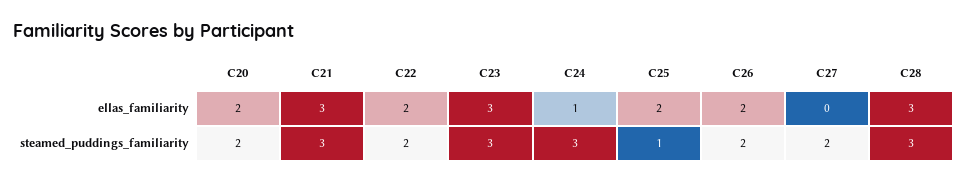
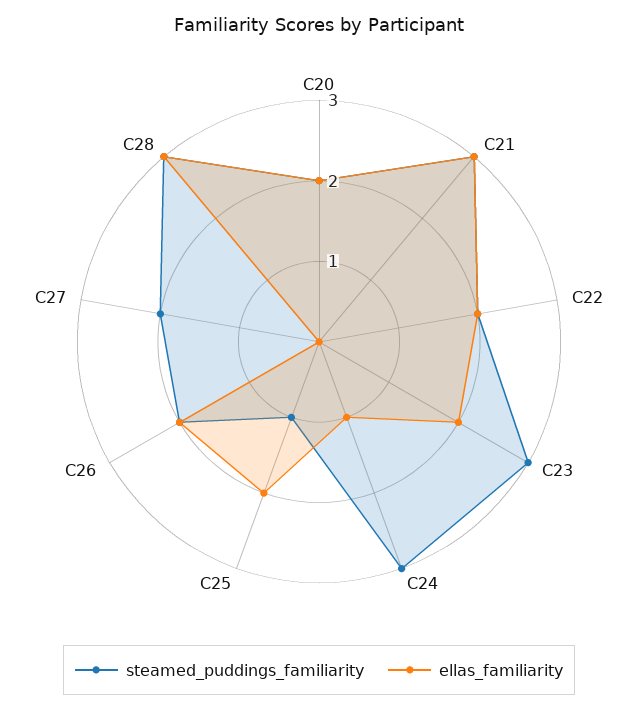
  {
    "ellas_familiarity": {
      "C20": 2,
      "C21": 3,
      "C22": 2,
-     "C23": 3,
+     "C23": 2,
      "C24": 1,
      "C25": 2,
      "C26": 2,
      "C27": 0,
      "C28": 3
    },
    "steamed_puddings_familiarity": {
      "C20": 2,
      "C21": 3,
      "C22": 2,
      "C23": 3,
      "C24": 3,
      "C25": 1,
      "C26": 2,
      "C27": 2,
      "C28": 3
    }
  }

